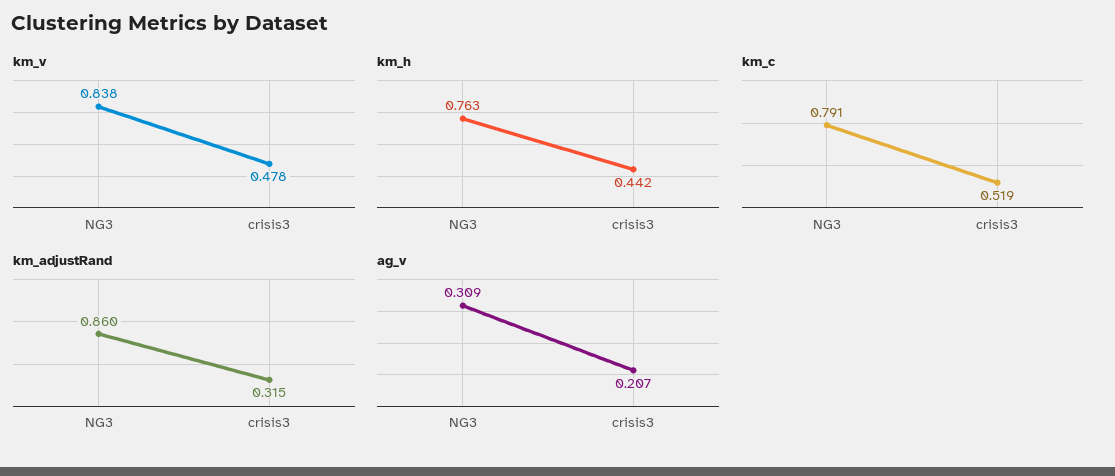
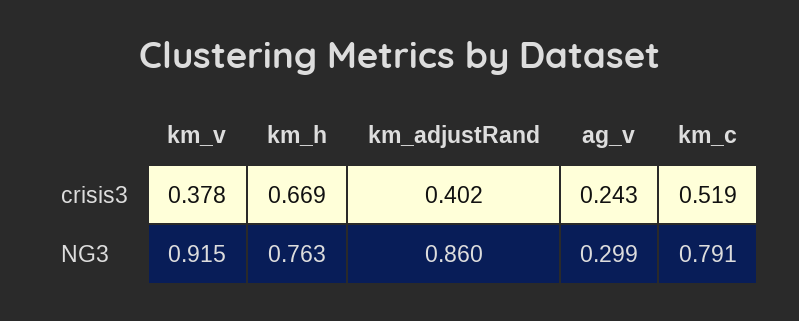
  {
    "km_v": {
-     "NG3": 0.838,
+     "NG3": 0.915,
-     "crisis3": 0.478
+     "crisis3": 0.378
    },
    "km_h": {
      "NG3": 0.763,
-     "crisis3": 0.442
+     "crisis3": 0.669
    },
    "km_c": {
      "NG3": 0.791,
      "crisis3": 0.519
    },
    "km_adjustRand": {
      "NG3": 0.86,
-     "crisis3": 0.315
+     "crisis3": 0.402
    },
    "ag_v": {
-     "NG3": 0.309,
+     "NG3": 0.299,
-     "crisis3": 0.207
+     "crisis3": 0.243
    }
  }

